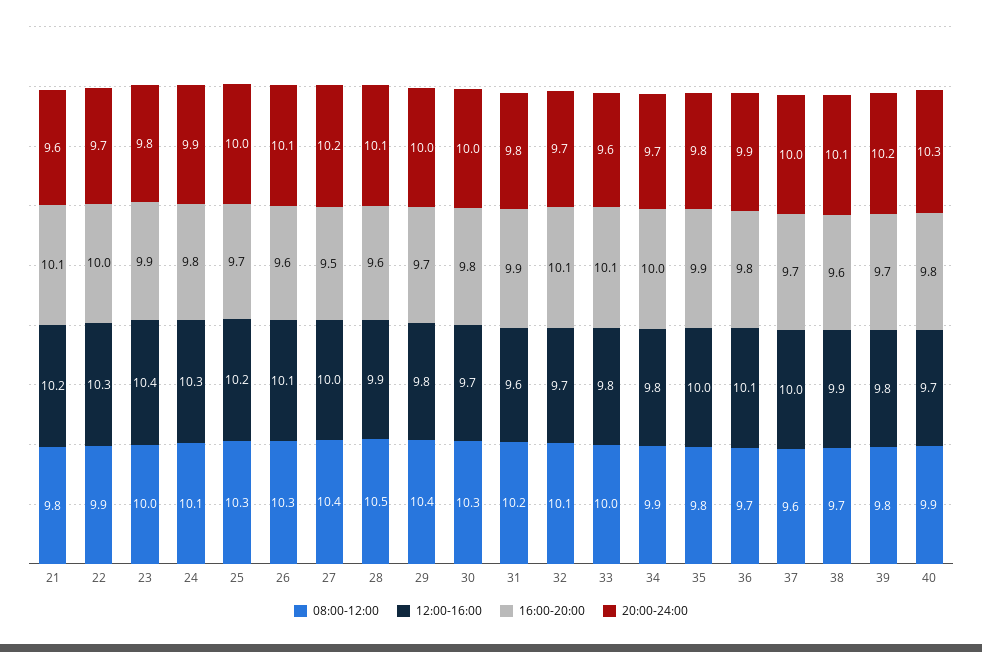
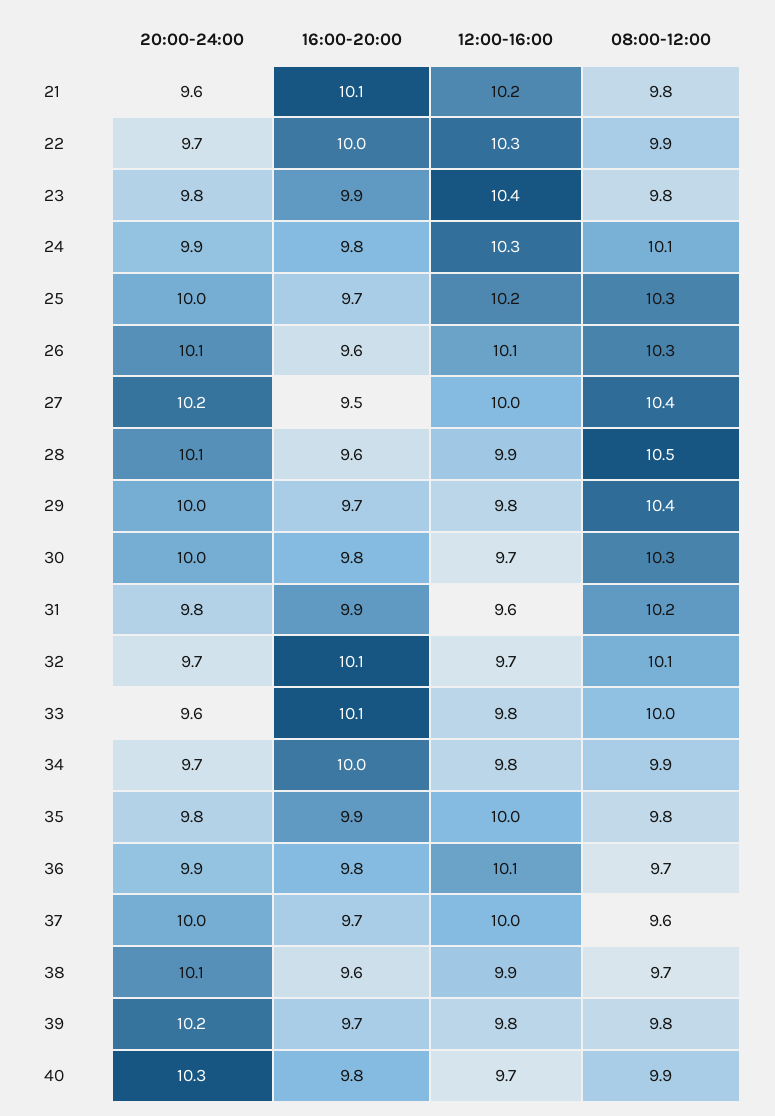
  {
    "08:00-12:00": {
      "21": 9.8,
      "22": 9.9,
-     "23": 10,
+     "23": 9.8,
      "24": 10.1,
      "25": 10.3,
      "26": 10.3,
      "27": 10.4,
      "28": 10.5,
      "29": 10.4,
      "30": 10.3,
      "31": 10.2,
      "32": 10.1,
      "33": 10,
      "34": 9.9,
      "35": 9.8,
      "36": 9.7,
      "37": 9.6,
      "38": 9.7,
      "39": 9.8,
      "40": 9.9
    },
    "12:00-16:00": {
      "21": 10.2,
      "22": 10.3,
      "23": 10.4,
      "24": 10.3,
      "25": 10.2,
      "26": 10.1,
      "27": 10,
      "28": 9.9,
      "29": 9.8,
      "30": 9.7,
      "31": 9.6,
      "32": 9.7,
      "33": 9.8,
      "34": 9.8,
      "35": 10,
      "36": 10.1,
      "37": 10,
      "38": 9.9,
      "39": 9.8,
      "40": 9.7
    },
    "16:00-20:00": {
      "21": 10.1,
      "22": 10,
      "23": 9.9,
      "24": 9.8,
      "25": 9.7,
      "26": 9.6,
      "27": 9.5,
      "28": 9.6,
      "29": 9.7,
      "30": 9.8,
      "31": 9.9,
      "32": 10.1,
      "33": 10.1,
      "34": 10,
      "35": 9.9,
      "36": 9.8,
      "37": 9.7,
      "38": 9.6,
      "39": 9.7,
      "40": 9.8
    },
    "20:00-24:00": {
      "21": 9.6,
      "22": 9.7,
      "23": 9.8,
      "24": 9.9,
      "25": 10,
      "26": 10.1,
      "27": 10.2,
      "28": 10.1,
      "29": 10,
      "30": 10,
      "31": 9.8,
      "32": 9.7,
      "33": 9.6,
      "34": 9.7,
      "35": 9.8,
      "36": 9.9,
      "37": 10,
      "38": 10.1,
      "39": 10.2,
      "40": 10.3
    }
  }

